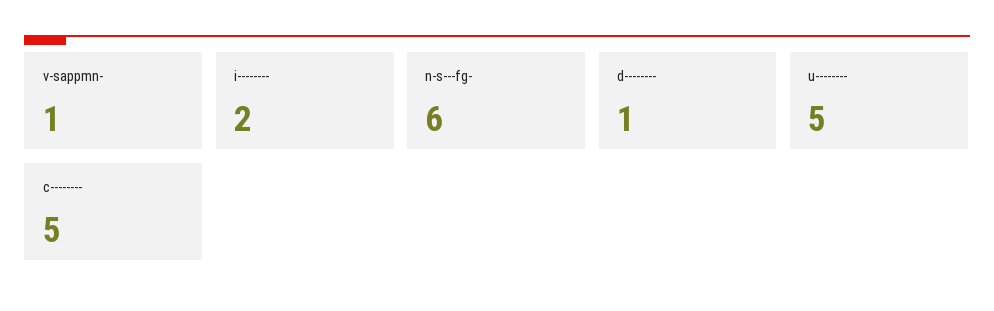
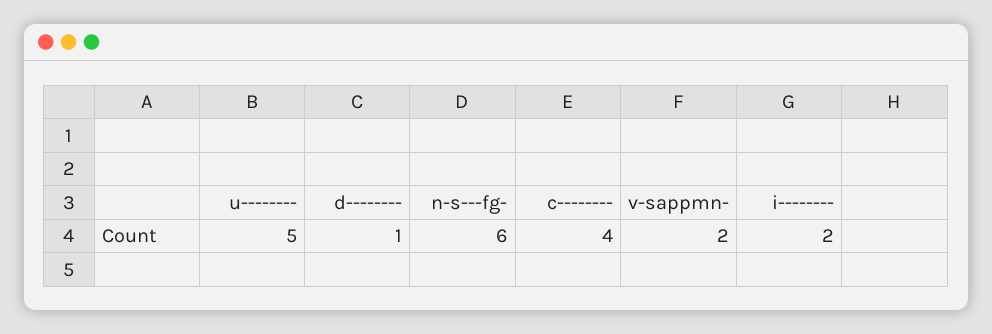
  {
-   "v-sappmn-": 1,
+   "v-sappmn-": 2,
    "i--------": 2,
    "n-s---fg-": 6,
    "d--------": 1,
    "u--------": 5,
-   "c--------": 5
+   "c--------": 4
  }

